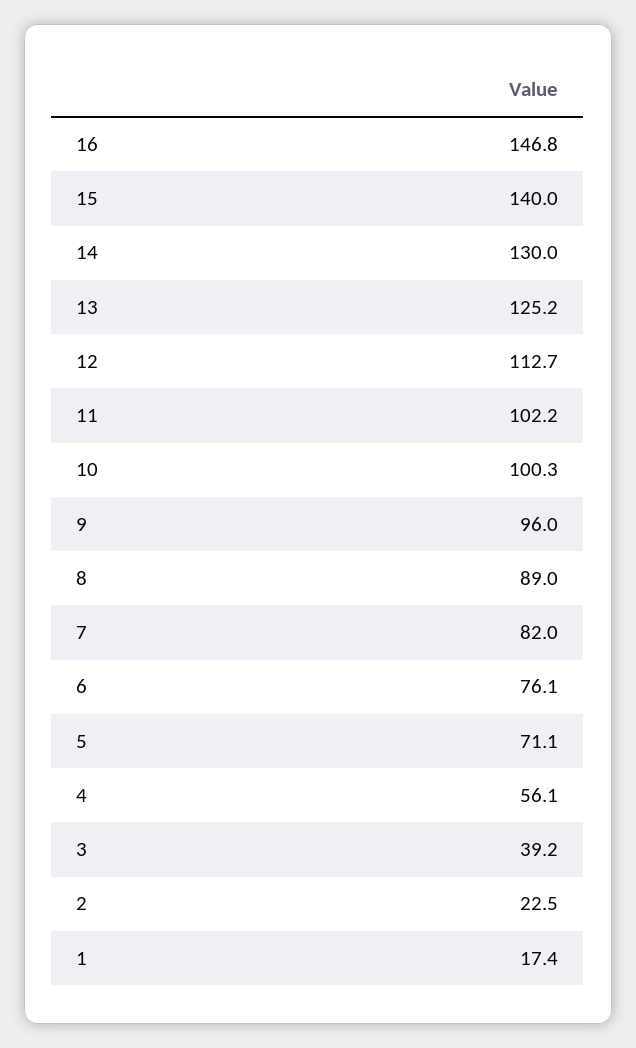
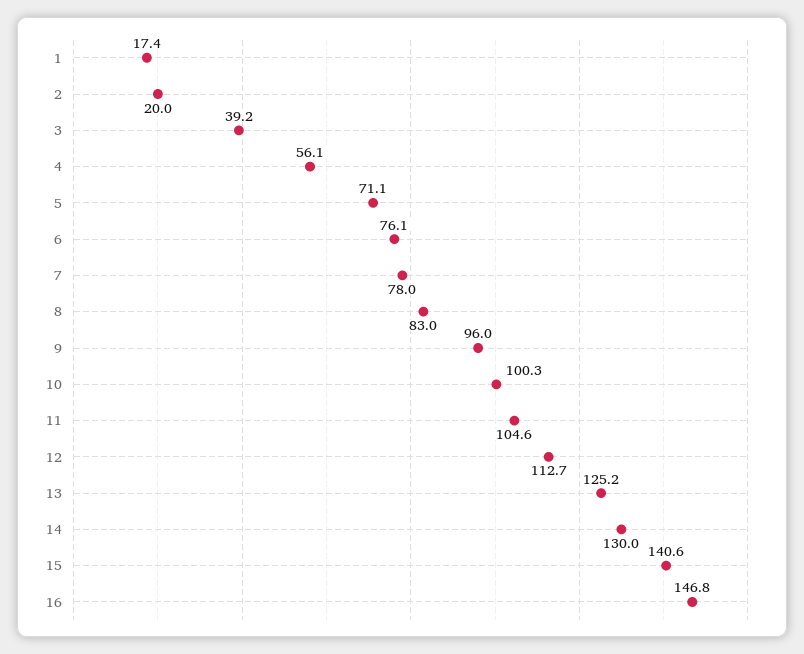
  {
    "16": 146.8,
-   "15": 140,
+   "15": 140.6,
    "14": 130,
    "13": 125.2,
    "12": 112.7,
-   "11": 102.2,
+   "11": 104.6,
    "10": 100.3,
    "9": 96,
-   "8": 89,
+   "8": 83,
-   "7": 82,
+   "7": 78,
    "6": 76.1,
    "5": 71.1,
    "4": 56.1,
    "3": 39.2,
-   "2": 22.5,
+   "2": 20,
    "1": 17.4
  }

